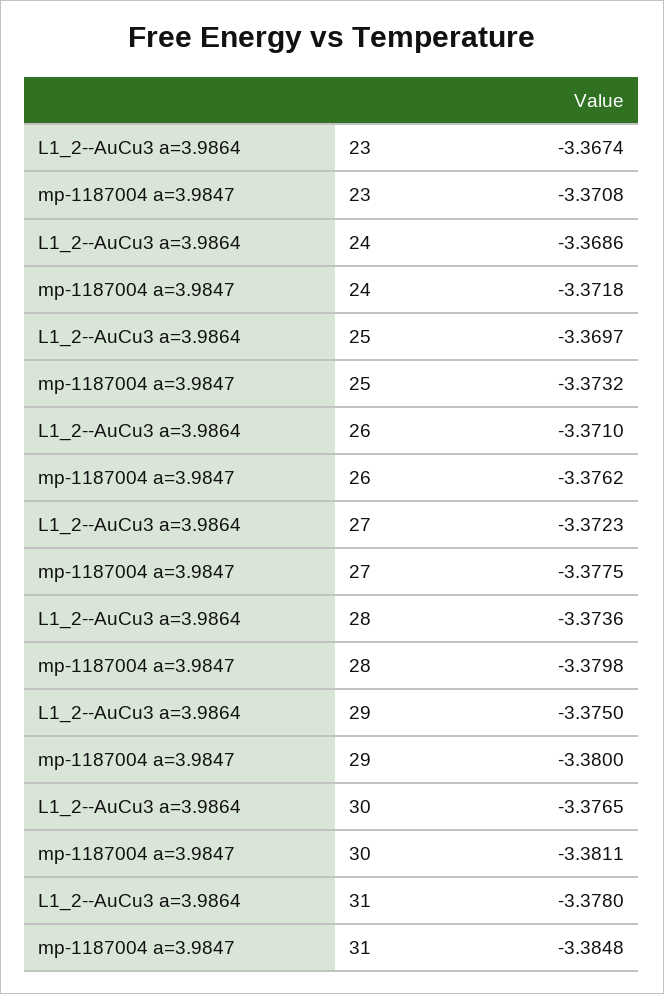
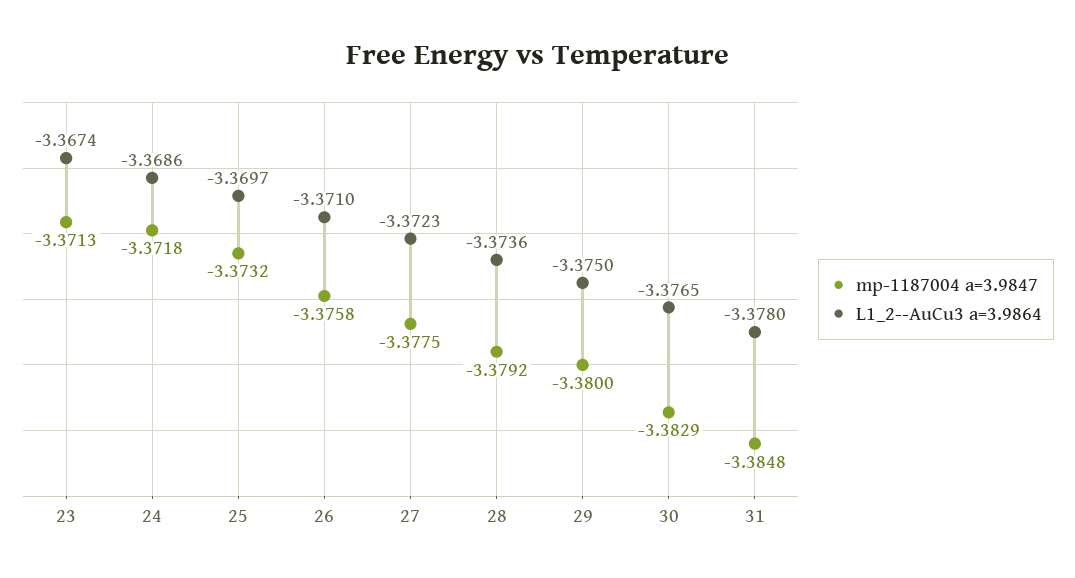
  {
    "L1_2--AuCu3 a=3.9864": {
      "23": -3.3674,
      "24": -3.3686,
      "25": -3.3697,
      "26": -3.371,
      "27": -3.3723,
      "28": -3.3736,
      "29": -3.375,
      "30": -3.3765,
      "31": -3.378
    },
    "mp-1187004 a=3.9847": {
-     "23": -3.3708,
+     "23": -3.3713,
      "24": -3.3718,
      "25": -3.3732,
-     "26": -3.3762,
+     "26": -3.3758,
      "27": -3.3775,
-     "28": -3.3798,
+     "28": -3.3792,
      "29": -3.38,
-     "30": -3.3811,
+     "30": -3.3829,
      "31": -3.3848
    }
  }

